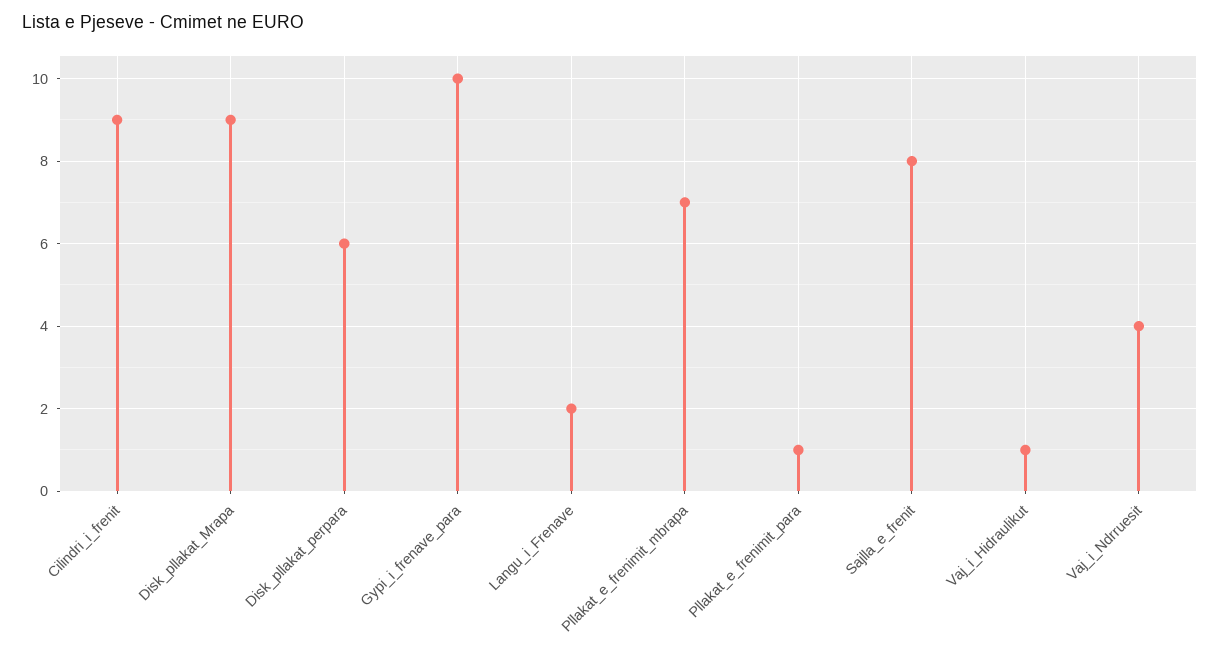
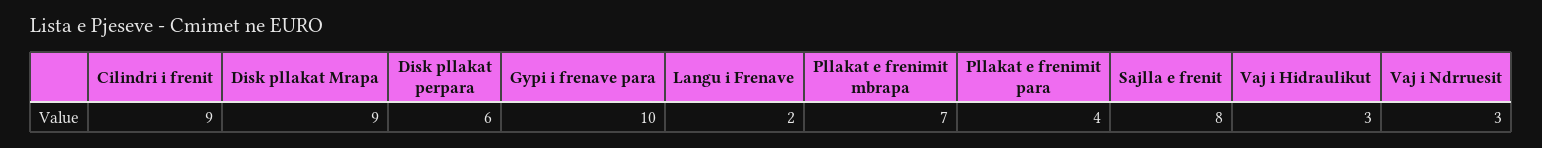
  {
    "Cilindri_i_frenit": 9,
    "Disk_pllakat_Mrapa": 9,
    "Disk_pllakat_perpara": 6,
    "Gypi_i_frenave_para": 10,
    "Langu_i_Frenave": 2,
    "Pllakat_e_frenimit_mbrapa": 7,
-   "Pllakat_e_frenimit_para": 1,
+   "Pllakat_e_frenimit_para": 4,
    "Sajlla_e_frenit": 8,
-   "Vaj_i_Hidraulikut": 1,
+   "Vaj_i_Hidraulikut": 3,
-   "Vaj_i_Ndrruesit": 4
+   "Vaj_i_Ndrruesit": 3
  }

